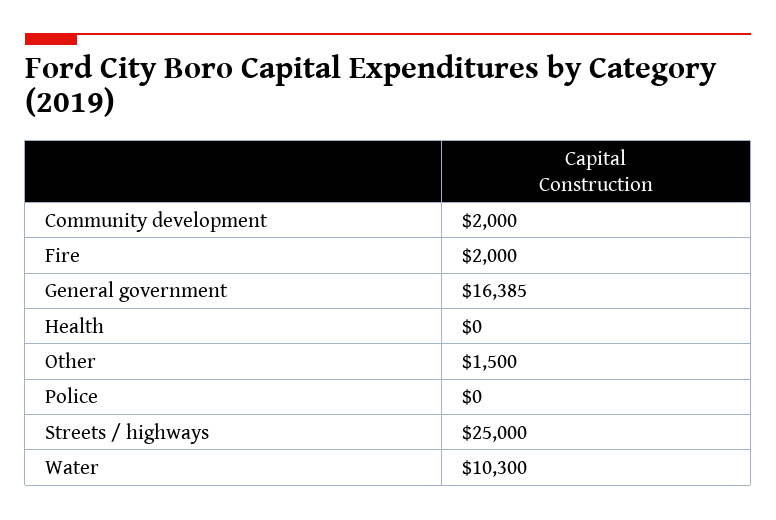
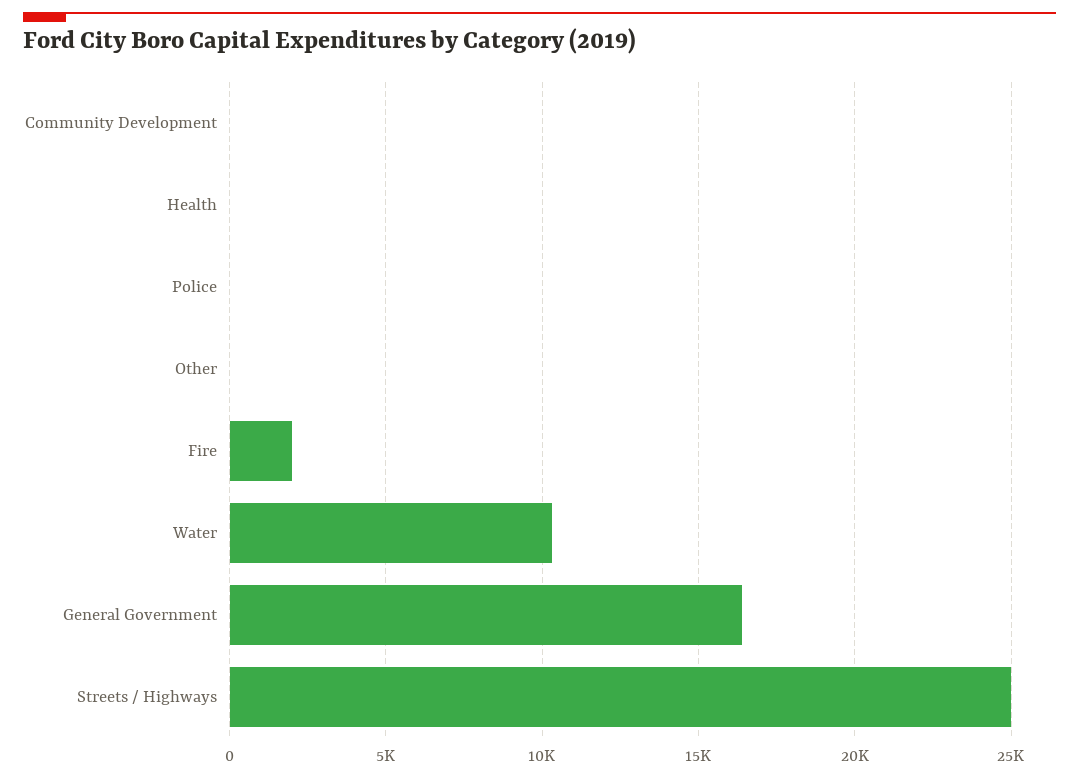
  {
-   "Community development": 2000,
+   "Community development": 0,
    "Fire": 2000,
    "General government": 16385,
    "Health": 0,
-   "Other": 1500,
+   "Other": 0,
    "Police": 0,
    "Streets / highways": 25000,
    "Water": 10300
  }

